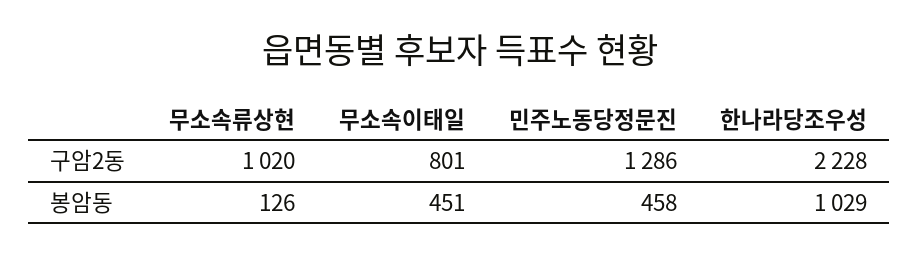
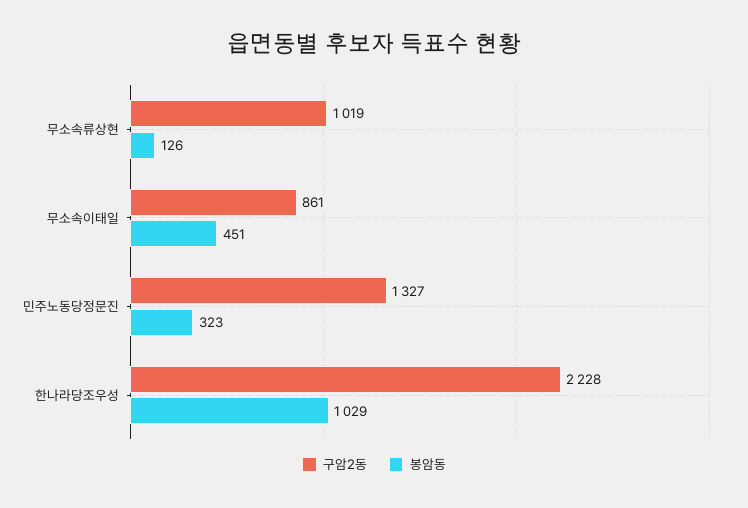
  {
    "구암2동": {
-     "무소속류상현": 1020,
+     "무소속류상현": 1019,
-     "무소속이태일": 801,
+     "무소속이태일": 861,
-     "민주노동당정문진": 1286,
+     "민주노동당정문진": 1327,
      "한나라당조우성": 2228
    },
    "봉암동": {
      "무소속류상현": 126,
      "무소속이태일": 451,
-     "민주노동당정문진": 458,
+     "민주노동당정문진": 323,
      "한나라당조우성": 1029
    }
  }

